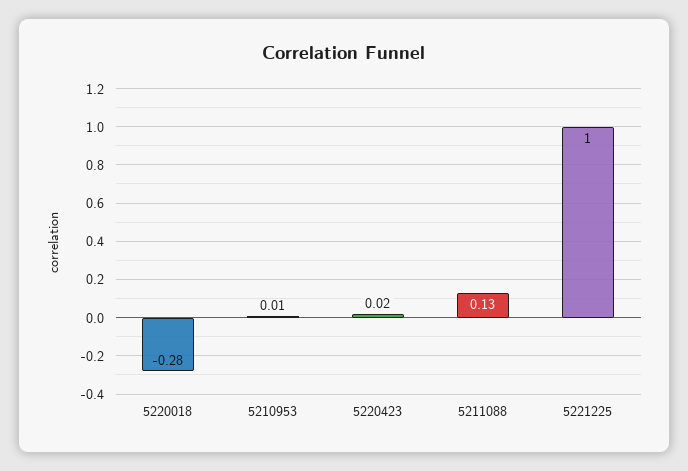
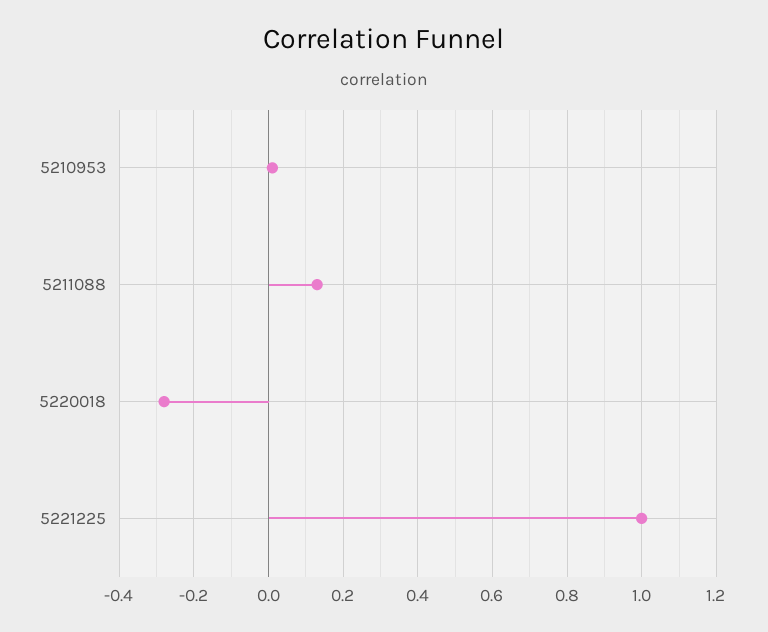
  {
    "5220018": -0.28,
    "5210953": 0.01,
-   "5220423": 0.02,
    "5211088": 0.13,
    "5221225": 1
  }

